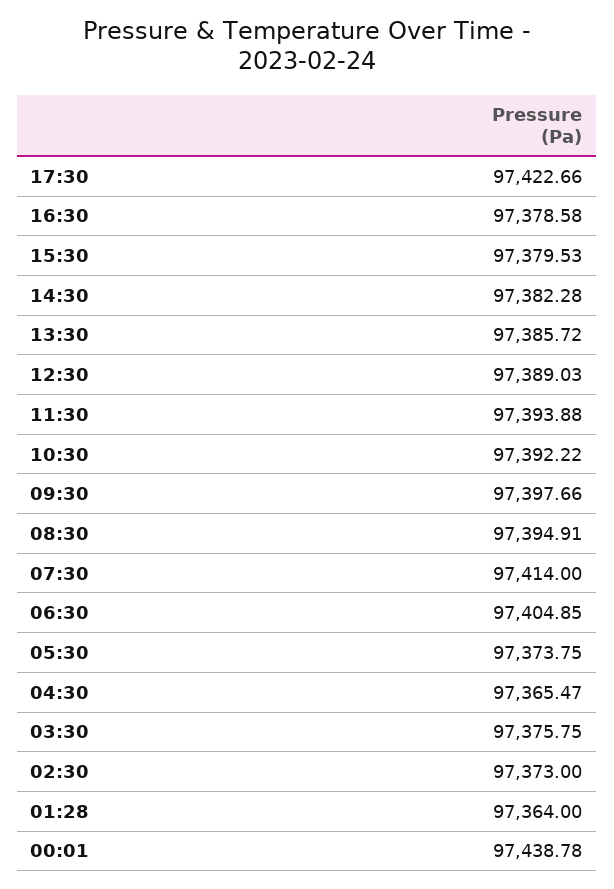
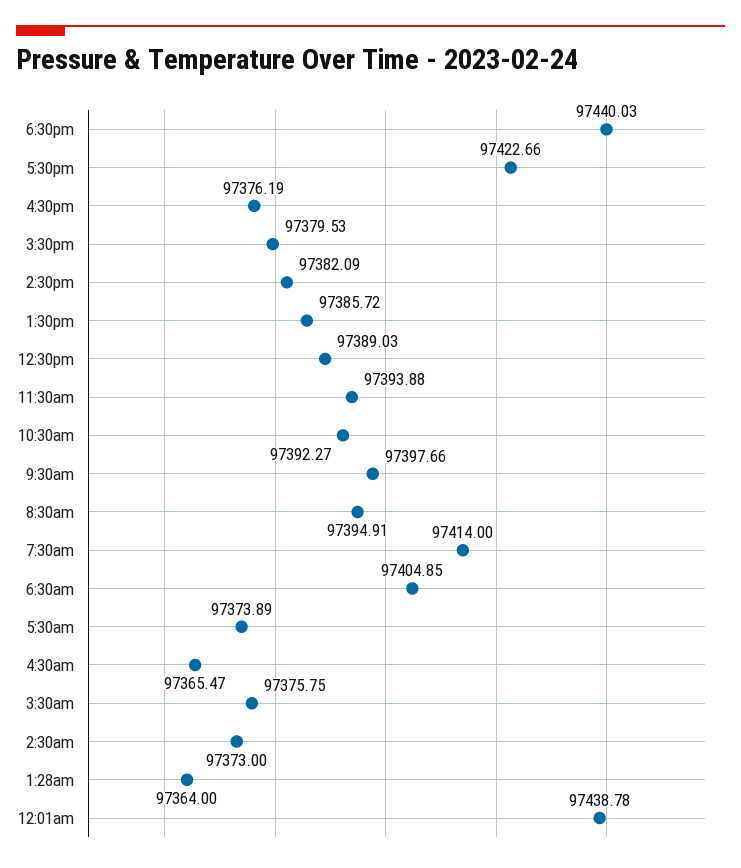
  {
    "17:30": 97422.66,
-   "16:30": 97378.58,
+   "16:30": 97376.19,
    "15:30": 97379.53,
-   "14:30": 97382.28,
+   "14:30": 97382.09,
    "13:30": 97385.72,
    "12:30": 97389.03,
    "11:30": 97393.88,
-   "10:30": 97392.22,
+   "10:30": 97392.27,
    "09:30": 97397.66,
    "08:30": 97394.91,
    "07:30": 97414,
    "06:30": 97404.85,
-   "05:30": 97373.75,
+   "05:30": 97373.89,
    "04:30": 97365.47,
    "03:30": 97375.75,
    "02:30": 97373,
    "01:28": 97364,
-   "00:01": 97438.78
+   "00:01": 97438.78,
+   "6:30pm": 97440.03
  }

